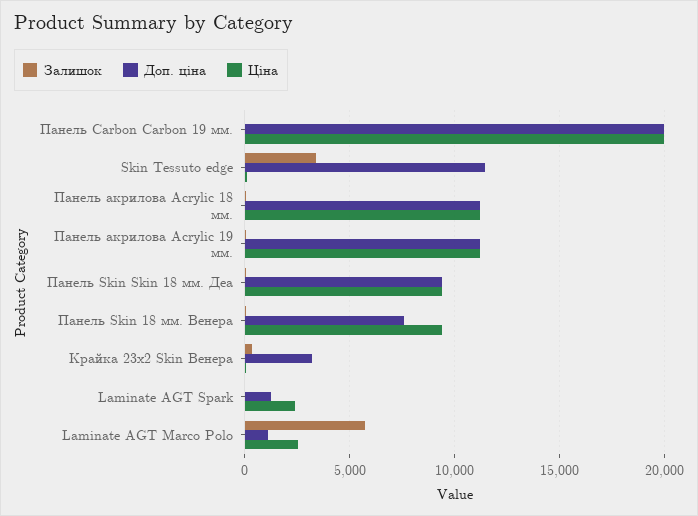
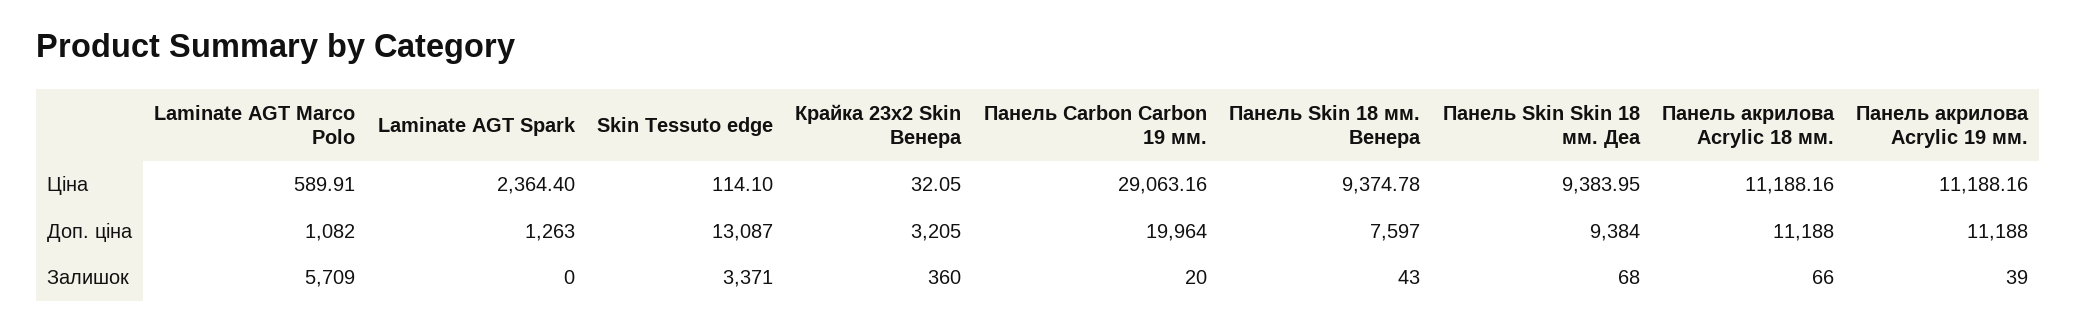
  {
    "Залишок": {
      "Панель Carbon Carbon 19 мм.": 20,
      "Skin Tessuto edge": 3371,
      "Панель акрилова Acrylic 18 мм.": 66,
      "Панель акрилова Acrylic 19 мм.": 39,
      "Панель Skin Skin 18 мм. Деа": 68,
      "Панель Skin 18 мм. Венера": 43,
      "Крайка 23x2 Skin Венера": 360,
      "Laminate AGT Spark": 0,
      "Laminate AGT Marco Polo": 5709
    },
    "Доп. ціна": {
      "Панель Carbon Carbon 19 мм.": 19964,
-     "Skin Tessuto edge": 11500,
+     "Skin Tessuto edge": 13087,
      "Панель акрилова Acrylic 18 мм.": 11188,
      "Панель акрилова Acrylic 19 мм.": 11188,
      "Панель Skin Skin 18 мм. Деа": 9384,
      "Панель Skin 18 мм. Венера": 7597,
      "Крайка 23x2 Skin Венера": 3205,
      "Laminate AGT Spark": 1263,
      "Laminate AGT Marco Polo": 1082
    },
    "Ціна": {
-     "Панель Carbon Carbon 19 мм.": 20000,
+     "Панель Carbon Carbon 19 мм.": 29063.16,
      "Skin Tessuto edge": 114.1,
      "Панель акрилова Acrylic 18 мм.": 11188.16,
      "Панель акрилова Acrylic 19 мм.": 11188.16,
      "Панель Skin Skin 18 мм. Деа": 9383.95,
      "Панель Skin 18 мм. Венера": 9374.78,
      "Крайка 23x2 Skin Венера": 32.05,
      "Laminate AGT Spark": 2364.4,
-     "Laminate AGT Marco Polo": 2500
+     "Laminate AGT Marco Polo": 589.91
    }
  }

